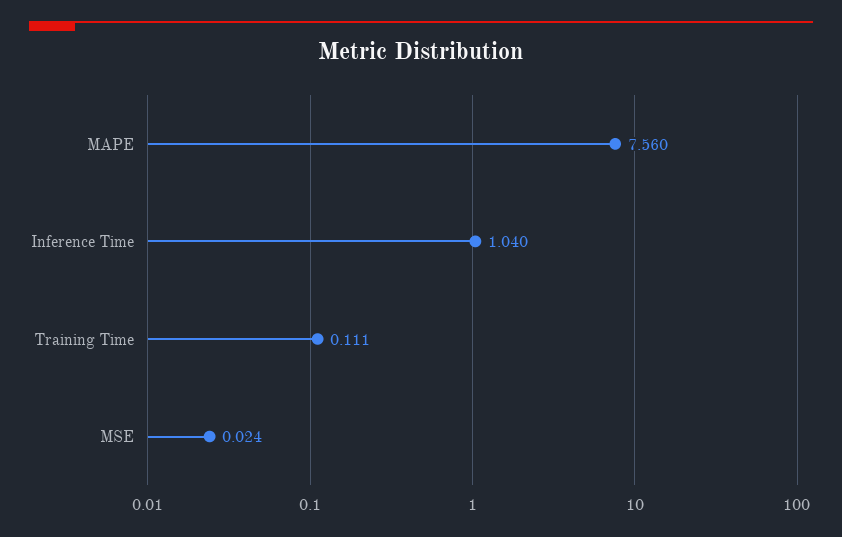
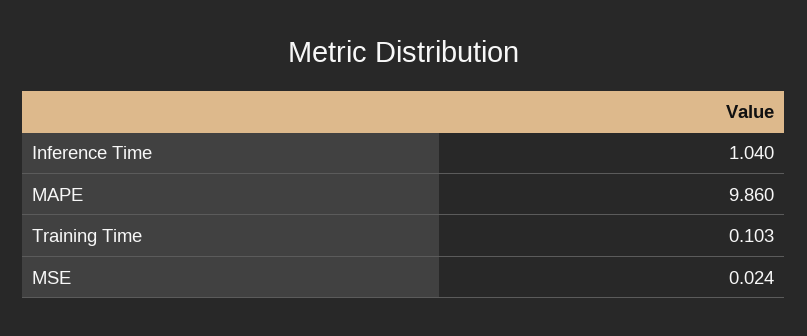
  {
-   "MAPE": 7.56,
+   "MAPE": 9.86,
    "Inference Time": 1.04,
-   "Training Time": 0.111,
+   "Training Time": 0.103,
    "MSE": 0.024
  }

